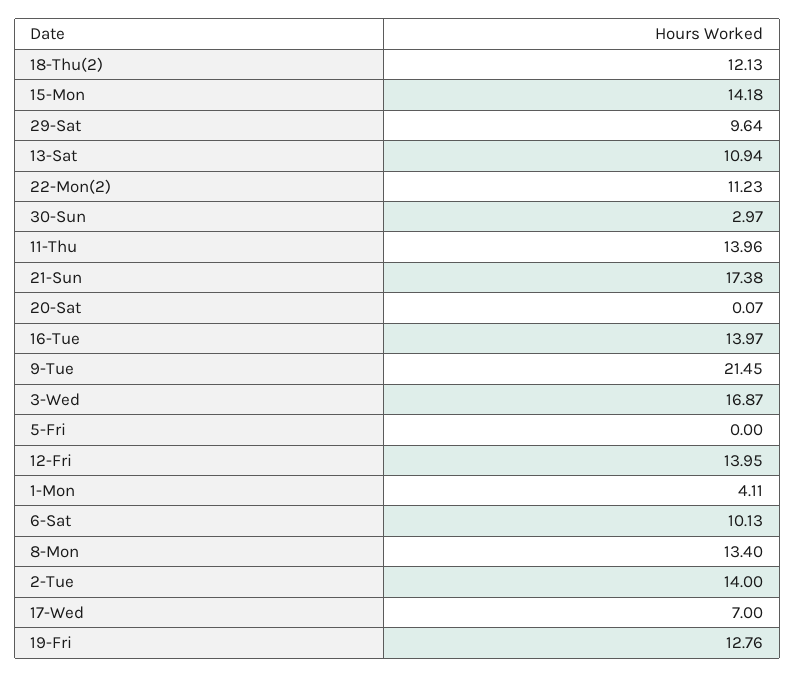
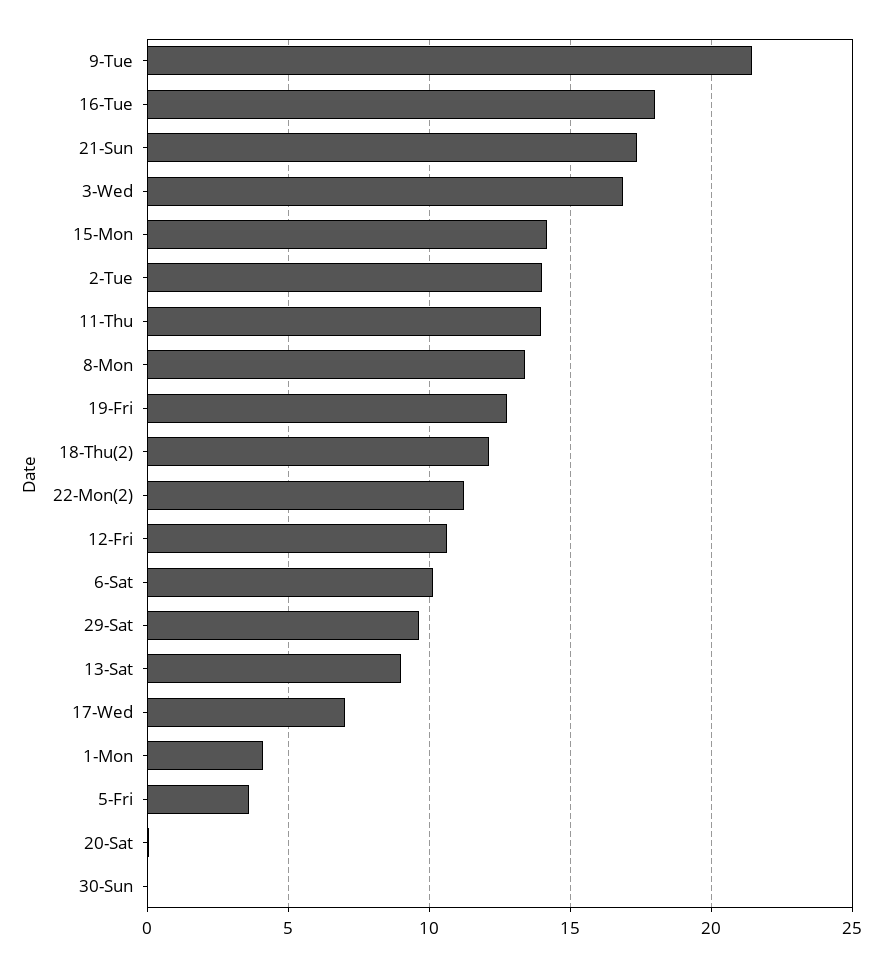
  {
    "18-Thu(2)": 12.13,
    "15-Mon": 14.18,
    "29-Sat": 9.64,
-   "13-Sat": 10.94,
+   "13-Sat": 9,
    "22-Mon(2)": 11.23,
-   "30-Sun": 2.97,
+   "30-Sun": 0,
    "11-Thu": 13.96,
    "21-Sun": 17.38,
    "20-Sat": 0.07,
-   "16-Tue": 13.97,
+   "16-Tue": 18,
    "9-Tue": 21.45,
    "3-Wed": 16.87,
-   "5-Fri": 0,
+   "5-Fri": 3.5,
-   "12-Fri": 13.95,
+   "12-Fri": 10.5,
    "1-Mon": 4.11,
    "6-Sat": 10.13,
    "8-Mon": 13.4,
    "2-Tue": 14,
    "17-Wed": 7,
    "19-Fri": 12.76
  }

